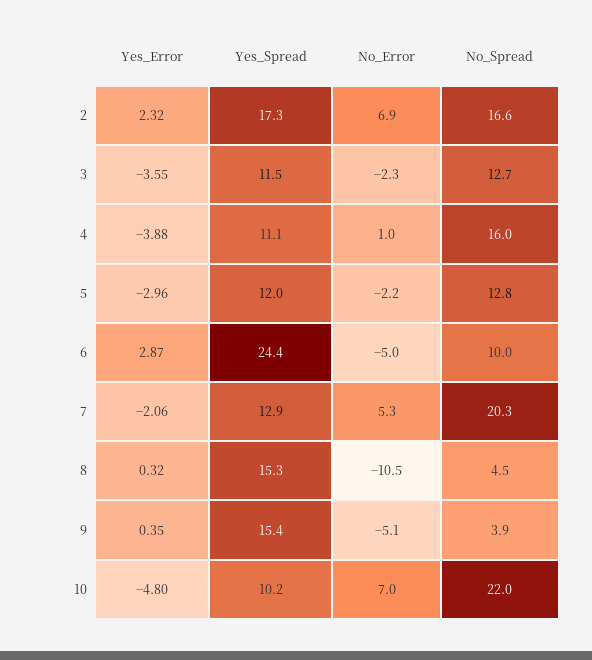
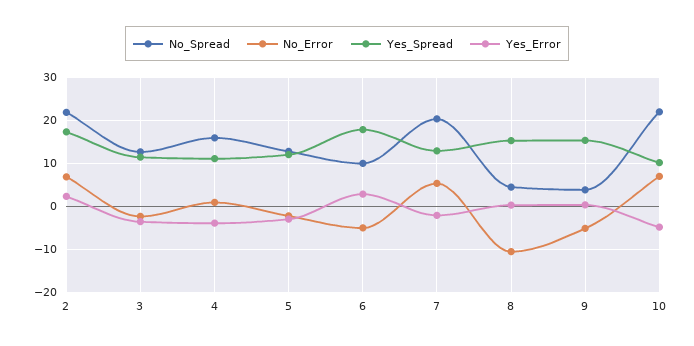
  {
    "Yes_Error": {
      "2": 2.32,
      "3": -3.55,
      "4": -3.88,
      "5": -2.96,
      "6": 2.87,
      "7": -2.06,
      "8": 0.32,
      "9": 0.35,
      "10": -4.8
    },
    "Yes_Spread": {
      "2": 17.3,
      "3": 11.5,
      "4": 11.1,
      "5": 12,
-     "6": 24.4,
+     "6": 18,
      "7": 12.9,
      "8": 15.3,
      "9": 15.4,
      "10": 10.2
    },
    "No_Error": {
      "2": 6.9,
      "3": -2.3,
      "4": 1,
      "5": -2.2,
      "6": -5,
      "7": 5.3,
      "8": -10.5,
      "9": -5.1,
      "10": 7
    },
    "No_Spread": {
-     "2": 16.6,
+     "2": 22,
      "3": 12.7,
      "4": 16,
      "5": 12.8,
      "6": 10,
      "7": 20.3,
      "8": 4.5,
      "9": 3.9,
      "10": 22
    }
  }

